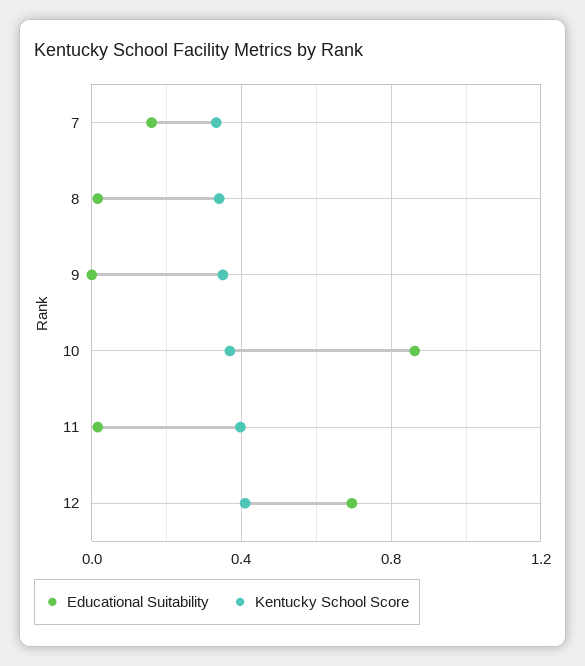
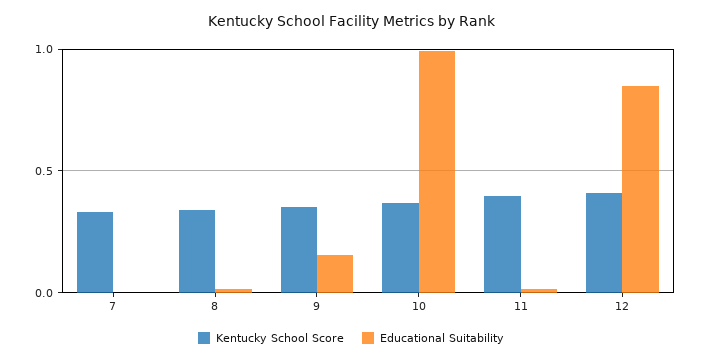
  {
    "Educational Suitability": {
-     "7": 0.15,
+     "7": 0,
      "8": 0,
-     "9": 0,
+     "9": 0.15,
-     "10": 0.85,
+     "10": 1,
      "11": 0,
-     "12": 0.7
+     "12": 0.85
    },
    "Kentucky School Score": {
      "7": 0.35,
      "8": 0.35,
      "9": 0.35,
      "10": 0.35,
      "11": 0.4,
      "12": 0.4
    }
  }

